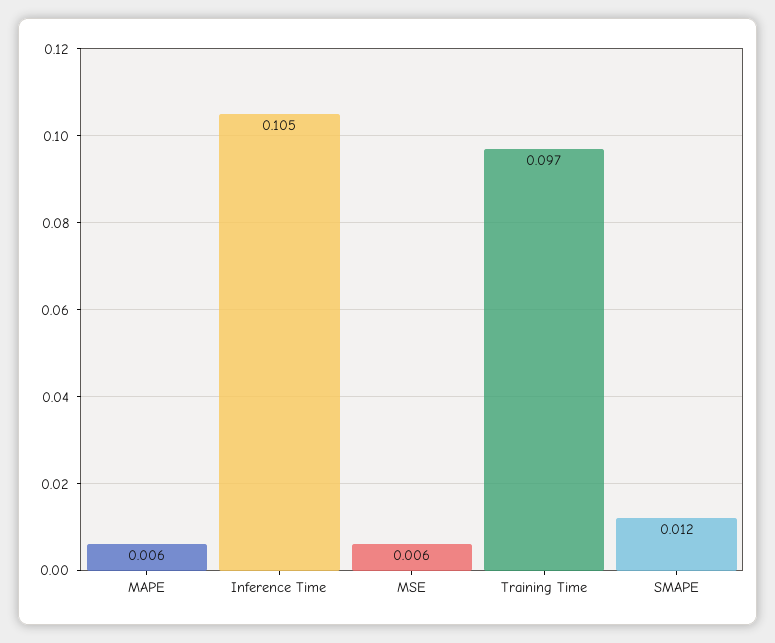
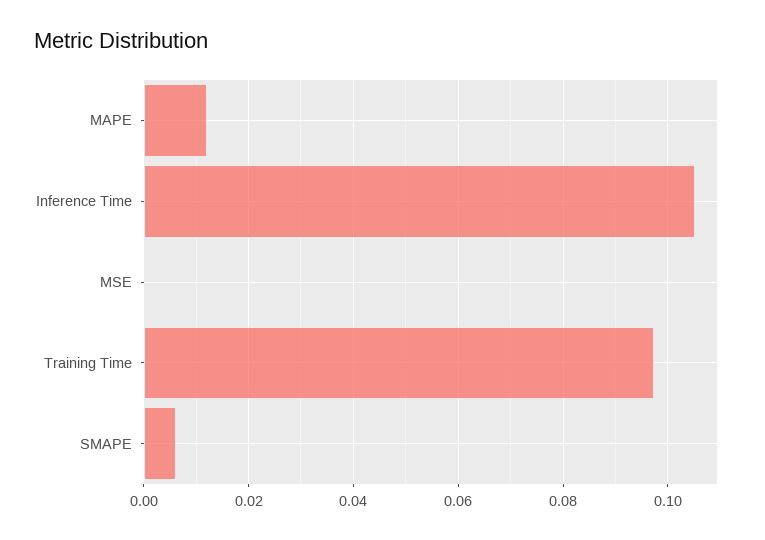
  {
-   "MAPE": 0.006,
+   "MAPE": 0.012,
    "Inference Time": 0.105,
-   "MSE": 0.006,
+   "MSE": 0,
    "Training Time": 0.097,
-   "SMAPE": 0.012
+   "SMAPE": 0.006
  }

